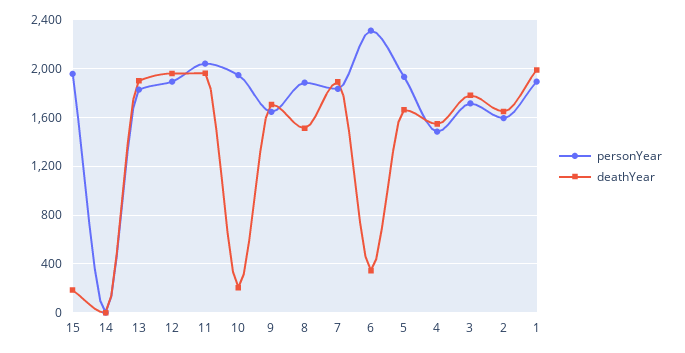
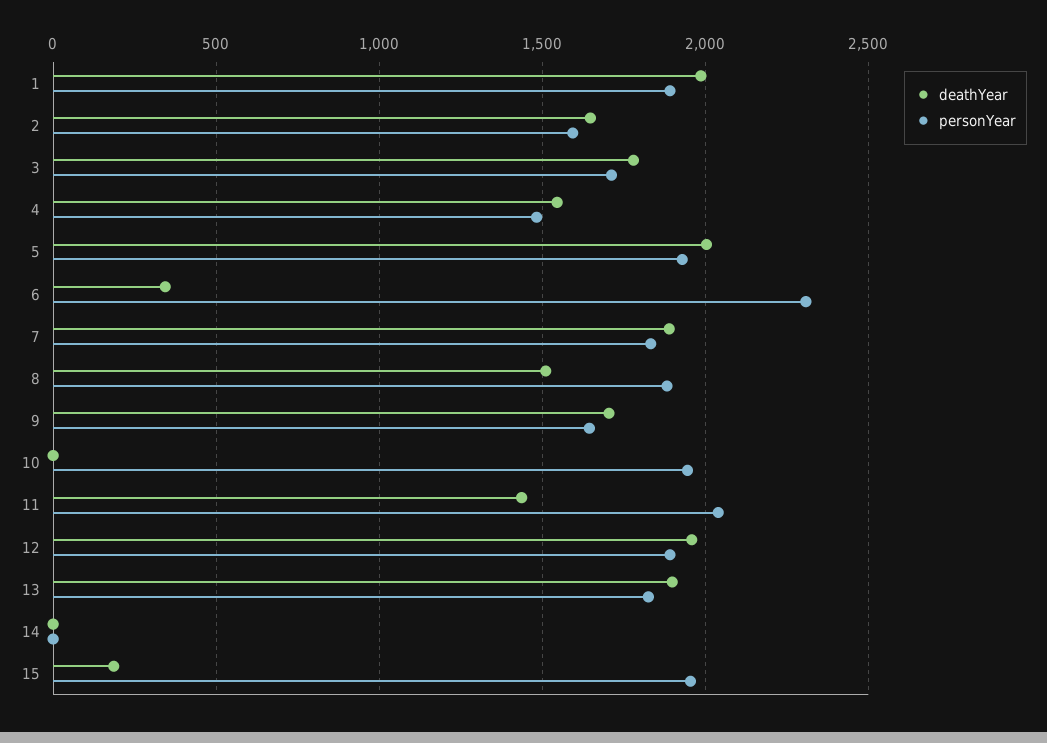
  {
    "personYear": {
      "15": 1950,
      "14": 0,
      "13": 1850,
      "12": 1900,
      "11": 2050,
      "10": 1950,
      "9": 1650,
      "8": 1900,
      "7": 1850,
      "6": 2300,
      "5": 1950,
      "4": 1500,
      "3": 1700,
      "2": 1600,
      "1": 1900
    },
    "deathYear": {
      "15": 200,
      "14": 0,
      "13": 1900,
      "12": 1950,
-     "11": 1950,
+     "11": 1450,
-     "10": 200,
+     "10": 0,
      "9": 1700,
      "8": 1500,
      "7": 1900,
      "6": 350,
-     "5": 1650,
+     "5": 2000,
      "4": 1550,
      "3": 1800,
      "2": 1650,
      "1": 2000
    }
  }

